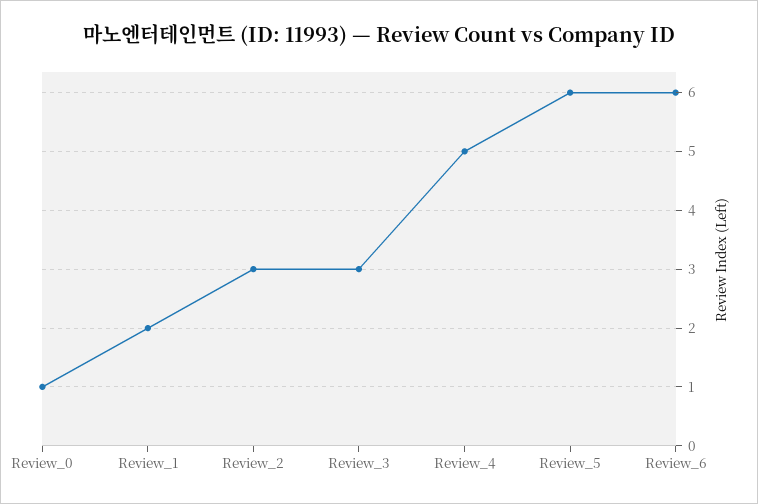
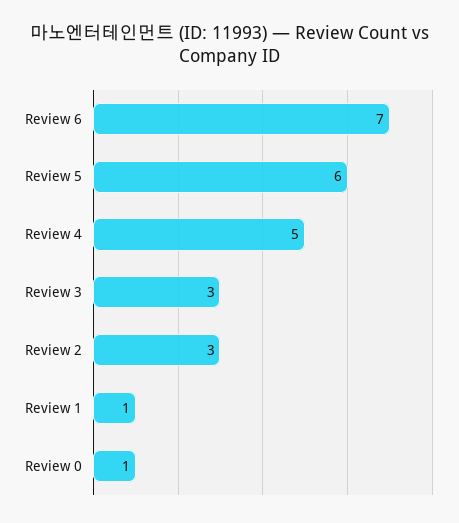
  {
    "Review_0": 1,
-   "Review_1": 2,
+   "Review_1": 1,
    "Review_2": 3,
    "Review_3": 3,
    "Review_4": 5,
    "Review_5": 6,
-   "Review_6": 6
+   "Review_6": 7
  }

